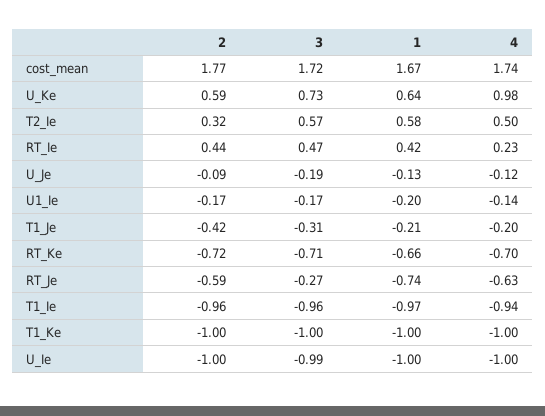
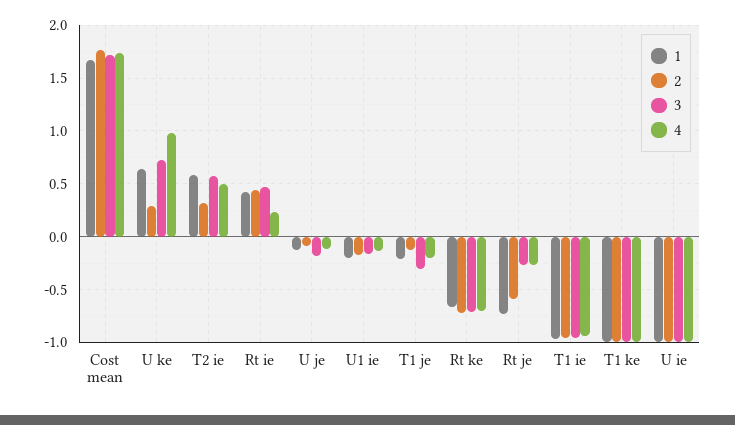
  {
    "2": {
      "cost_mean": 1.77,
-     "U_Ke": 0.59,
+     "U_Ke": 0.3,
      "T2_Ie": 0.32,
      "RT_Ie": 0.44,
      "U_Je": -0.09,
      "U1_Ie": -0.17,
-     "T1_Je": -0.42,
+     "T1_Je": -0.1,
      "RT_Ke": -0.72,
      "RT_Je": -0.59,
      "T1_Ie": -0.96,
      "T1_Ke": -1,
      "U_Ie": -1
    },
    "3": {
      "cost_mean": 1.72,
      "U_Ke": 0.73,
      "T2_Ie": 0.57,
      "RT_Ie": 0.47,
      "U_Je": -0.19,
      "U1_Ie": -0.17,
      "T1_Je": -0.31,
      "RT_Ke": -0.71,
      "RT_Je": -0.27,
      "T1_Ie": -0.96,
      "T1_Ke": -1,
      "U_Ie": -0.99
    },
    "1": {
      "cost_mean": 1.67,
      "U_Ke": 0.64,
      "T2_Ie": 0.58,
      "RT_Ie": 0.42,
      "U_Je": -0.13,
      "U1_Ie": -0.2,
      "T1_Je": -0.21,
      "RT_Ke": -0.66,
      "RT_Je": -0.74,
      "T1_Ie": -0.97,
      "T1_Ke": -1,
      "U_Ie": -1
    },
    "4": {
      "cost_mean": 1.74,
      "U_Ke": 0.98,
      "T2_Ie": 0.5,
      "RT_Ie": 0.23,
      "U_Je": -0.12,
      "U1_Ie": -0.14,
      "T1_Je": -0.2,
      "RT_Ke": -0.7,
-     "RT_Je": -0.63,
+     "RT_Je": -0.3,
      "T1_Ie": -0.94,
      "T1_Ke": -1,
      "U_Ie": -1
    }
  }

